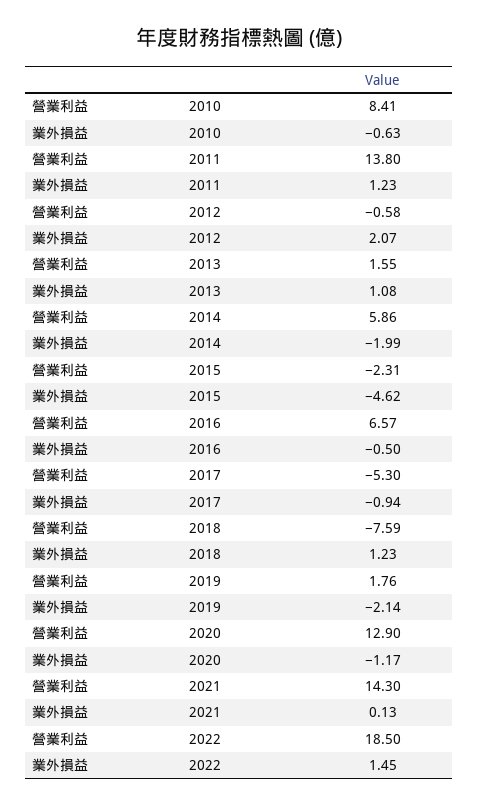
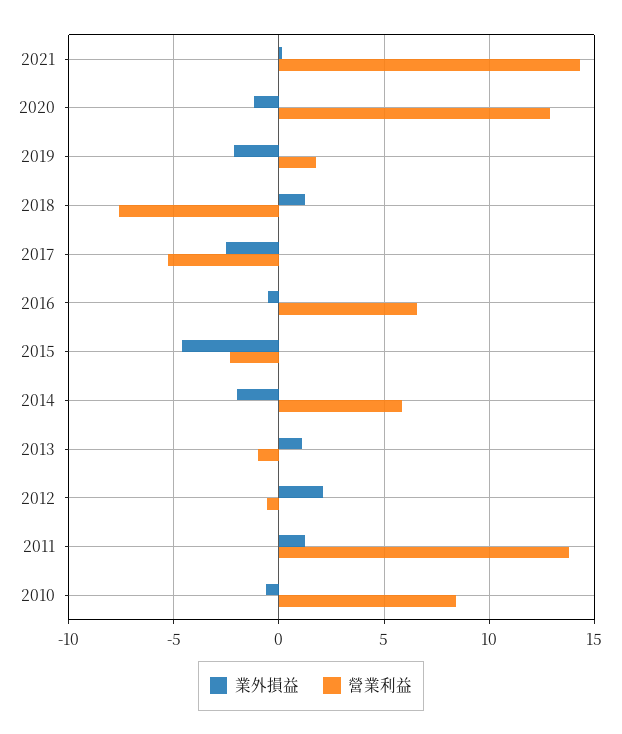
  {
    "營業利益": {
      "2010": 8.41,
      "2011": 13.8,
      "2012": -0.58,
-     "2013": 1.55,
+     "2013": -1,
      "2014": 5.86,
      "2015": -2.31,
      "2016": 6.57,
      "2017": -5.3,
      "2018": -7.59,
      "2019": 1.76,
      "2020": 12.9,
-     "2021": 14.3,
+     "2021": 14.3
-     "2022": 18.5
    },
    "業外損益": {
      "2010": -0.63,
      "2011": 1.23,
      "2012": 2.07,
      "2013": 1.08,
      "2014": -1.99,
      "2015": -4.62,
      "2016": -0.5,
-     "2017": -0.94,
+     "2017": -2.5,
      "2018": 1.23,
      "2019": -2.14,
      "2020": -1.17,
-     "2021": 0.13,
+     "2021": 0.13
-     "2022": 1.45
    }
  }

